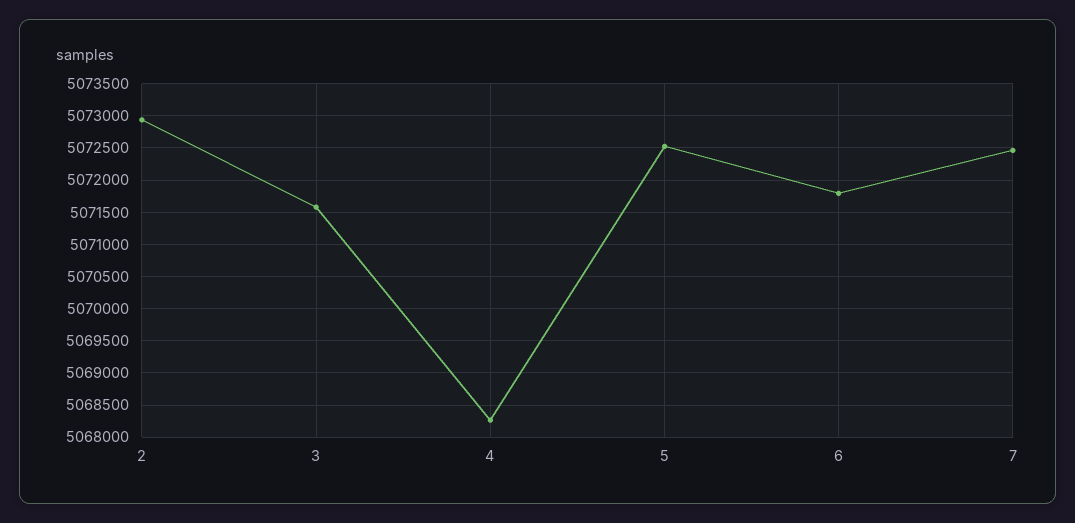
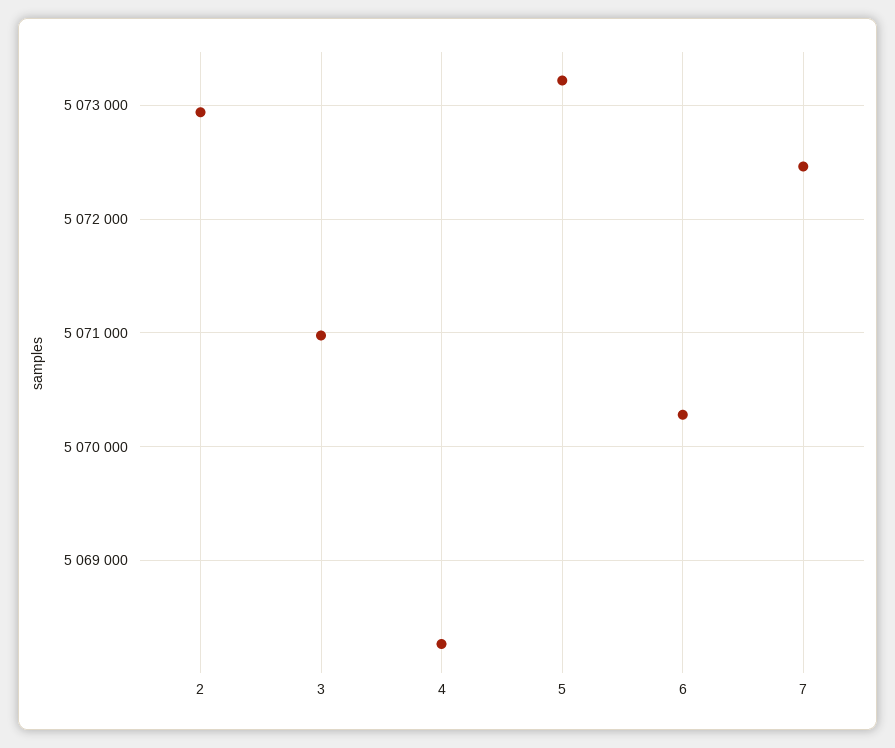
  {
    "2": 5072900,
-   "3": 5071600,
+   "3": 5071000,
    "4": 5068300,
-   "5": 5072500,
+   "5": 5073200,
-   "6": 5071800,
+   "6": 5070300,
    "7": 5072500
  }

